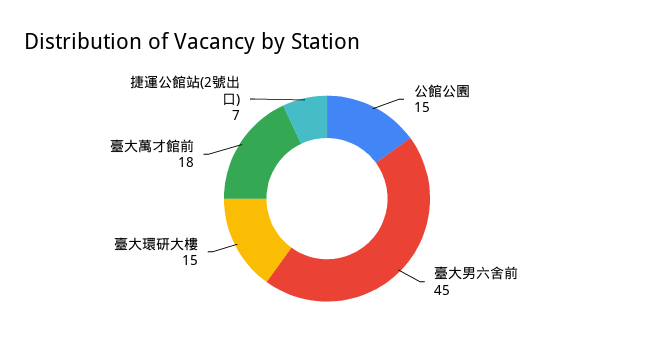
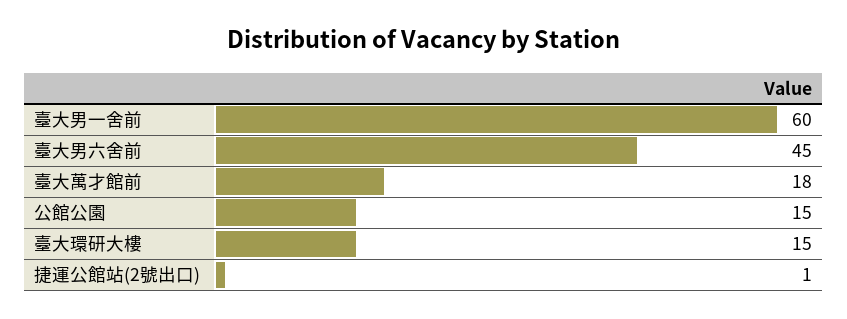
  {
    "公館公園": 15,
    "臺大男六舍前": 45,
    "臺大環研大樓": 15,
    "臺大萬才館前": 18,
-   "捷運公館站(2號出口)": 7
+   "捷運公館站(2號出口)": 1,
+   "臺大男一舍前": 60
  }

